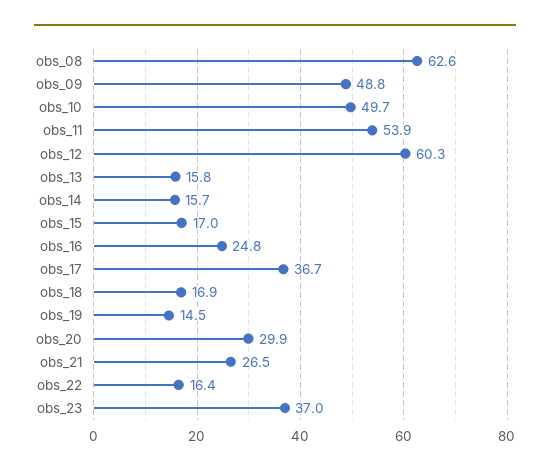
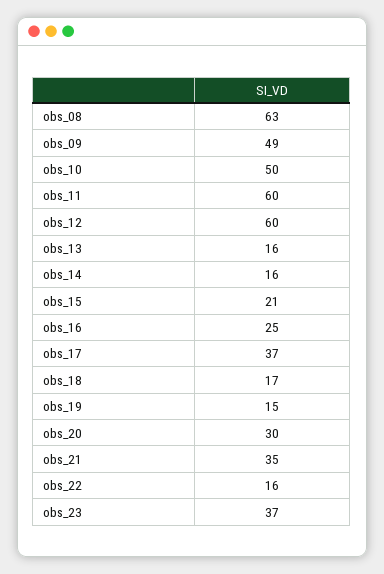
  {
    "obs_08": 62.6,
    "obs_09": 48.8,
    "obs_10": 49.7,
-   "obs_11": 53.9,
+   "obs_11": 60,
    "obs_12": 60.3,
    "obs_13": 15.8,
    "obs_14": 15.7,
-   "obs_15": 17,
+   "obs_15": 21,
    "obs_16": 24.8,
    "obs_17": 36.7,
    "obs_18": 16.9,
    "obs_19": 14.5,
    "obs_20": 29.9,
-   "obs_21": 26.5,
+   "obs_21": 35,
    "obs_22": 16.4,
    "obs_23": 37
  }

